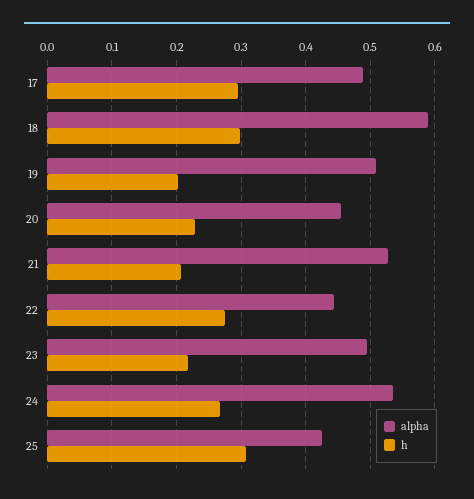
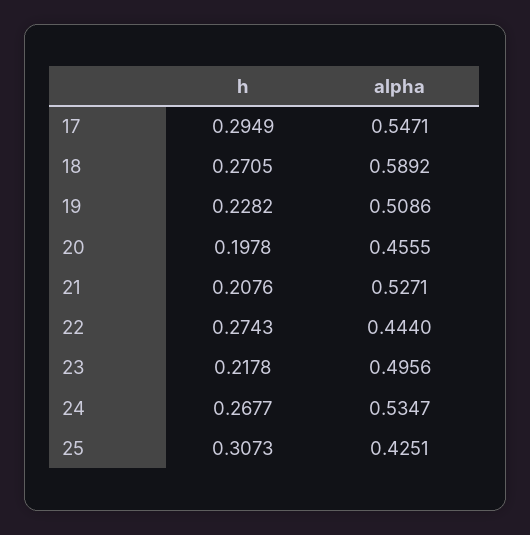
  {
    "alpha": {
-     "17": 0.49,
+     "17": 0.5471,
      "18": 0.5892,
      "19": 0.5086,
      "20": 0.4555,
      "21": 0.5271,
      "22": 0.444,
      "23": 0.4956,
      "24": 0.5347,
      "25": 0.4251
    },
    "h": {
      "17": 0.2949,
-     "18": 0.3,
+     "18": 0.2705,
-     "19": 0.2,
+     "19": 0.2282,
-     "20": 0.23,
+     "20": 0.1978,
      "21": 0.2076,
      "22": 0.2743,
      "23": 0.2178,
      "24": 0.2677,
      "25": 0.3073
    }
  }

